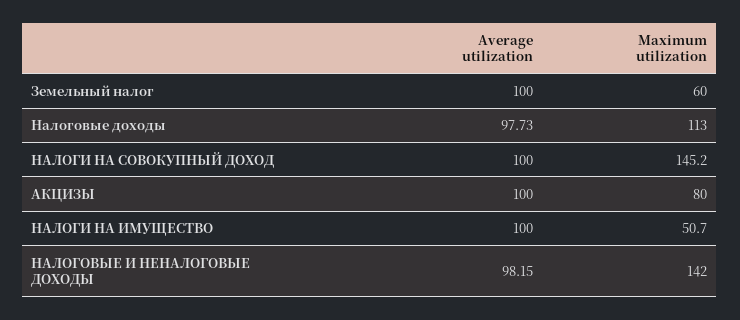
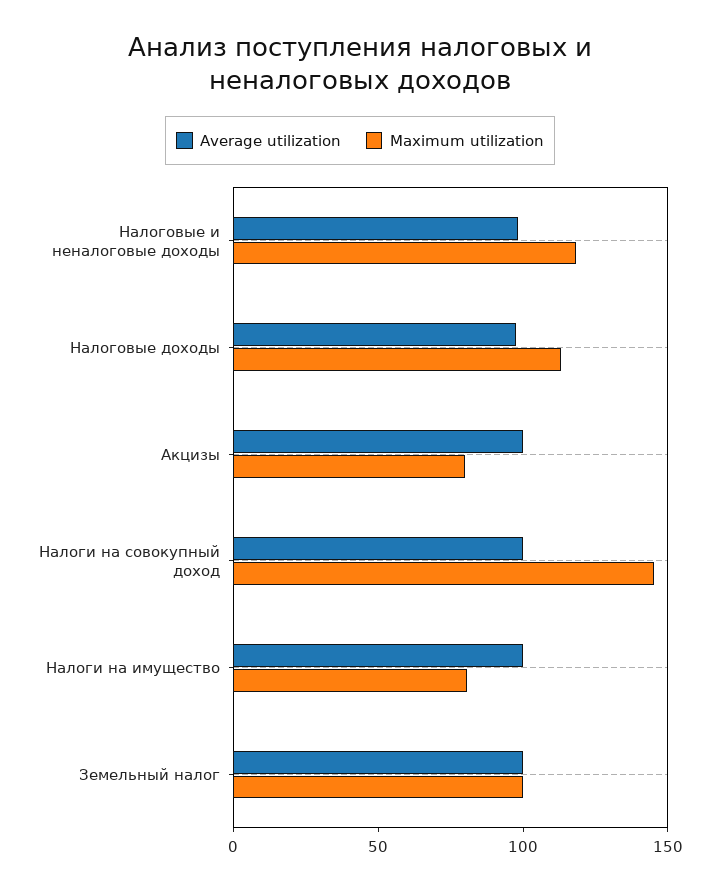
  {
    "Average utilization": {
      "Земельный налог": 100,
      "Налоговые доходы": 97.73,
      "НАЛОГИ НА СОВОКУПНЫЙ ДОХОД": 100,
      "АКЦИЗЫ": 100,
      "НАЛОГИ НА ИМУЩЕСТВО": 100,
      "НАЛОГОВЫЕ И НЕНАЛОГОВЫЕ ДОХОДЫ": 98.15
    },
    "Maximum utilization": {
-     "Земельный налог": 60,
+     "Земельный налог": 100,
      "Налоговые доходы": 113,
      "НАЛОГИ НА СОВОКУПНЫЙ ДОХОД": 145.2,
      "АКЦИЗЫ": 80,
-     "НАЛОГИ НА ИМУЩЕСТВО": 50.7,
+     "НАЛОГИ НА ИМУЩЕСТВО": 80,
-     "НАЛОГОВЫЕ И НЕНАЛОГОВЫЕ ДОХОДЫ": 142
+     "НАЛОГОВЫЕ И НЕНАЛОГОВЫЕ ДОХОДЫ": 120
    }
  }

